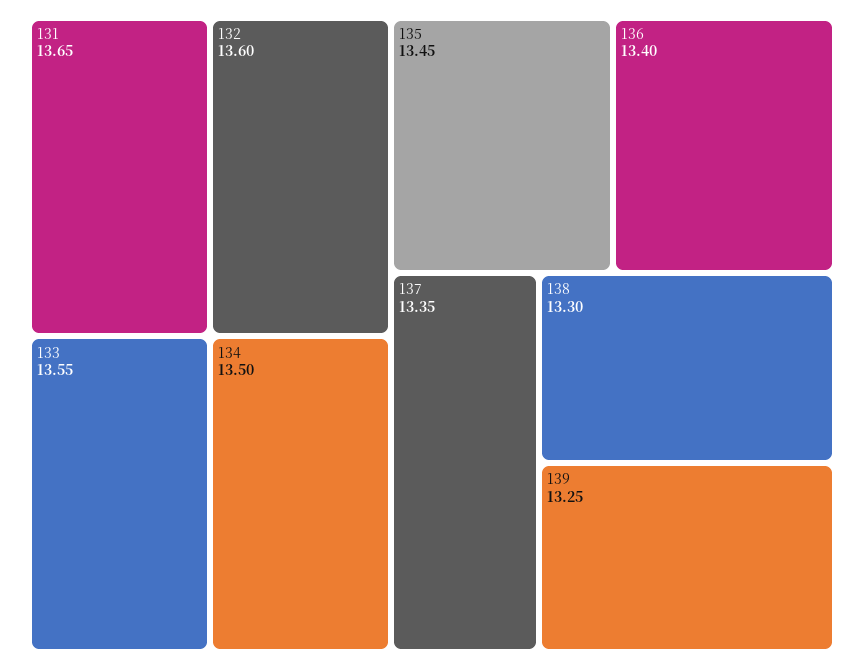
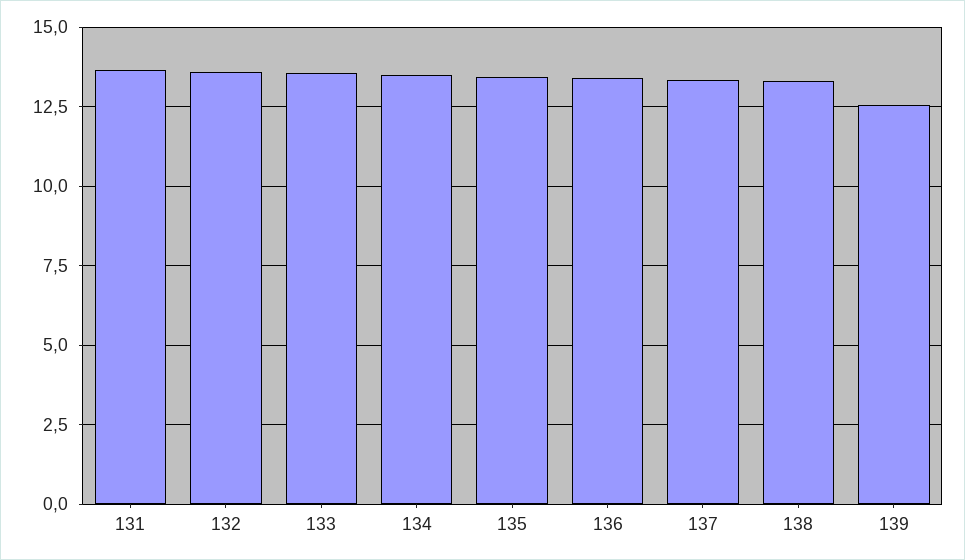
  {
    "131": 13.65,
    "132": 13.6,
    "133": 13.55,
    "134": 13.5,
    "135": 13.45,
    "136": 13.4,
    "137": 13.35,
    "138": 13.3,
-   "139": 13.25
+   "139": 12.5
  }

